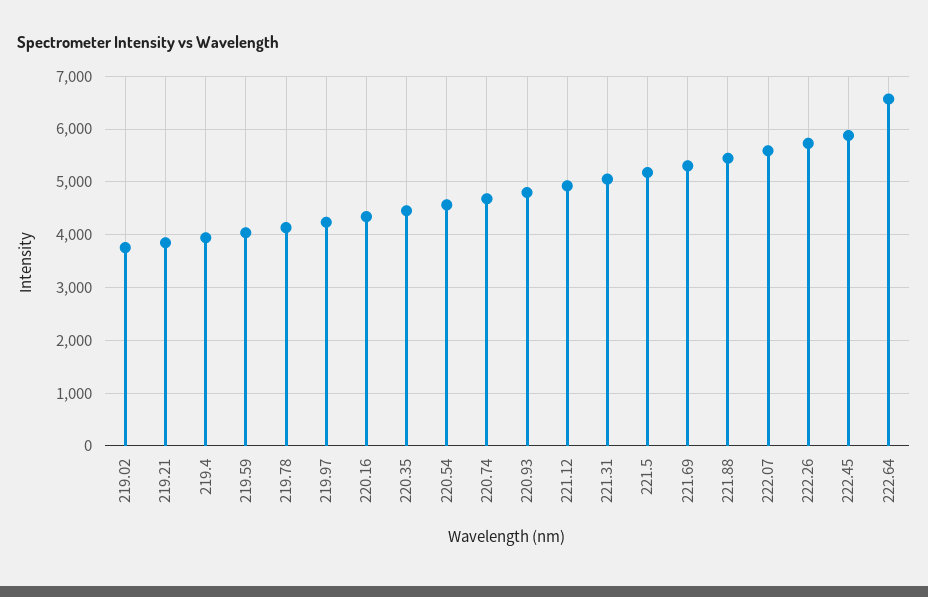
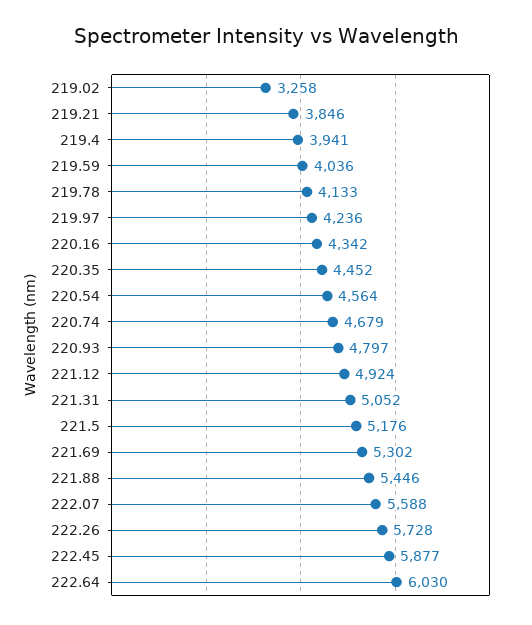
  {
-   "219.02": 3800,
+   "219.02": 3258,
    "219.21": 3846,
    "219.4": 3941,
    "219.59": 4036,
    "219.78": 4133,
    "219.97": 4236,
    "220.16": 4342,
    "220.35": 4452,
    "220.54": 4564,
    "220.74": 4679,
    "220.93": 4797,
    "221.12": 4924,
    "221.31": 5052,
    "221.5": 5176,
    "221.69": 5302,
    "221.88": 5446,
    "222.07": 5588,
    "222.26": 5728,
    "222.45": 5877,
-   "222.64": 6600
+   "222.64": 6030
  }

